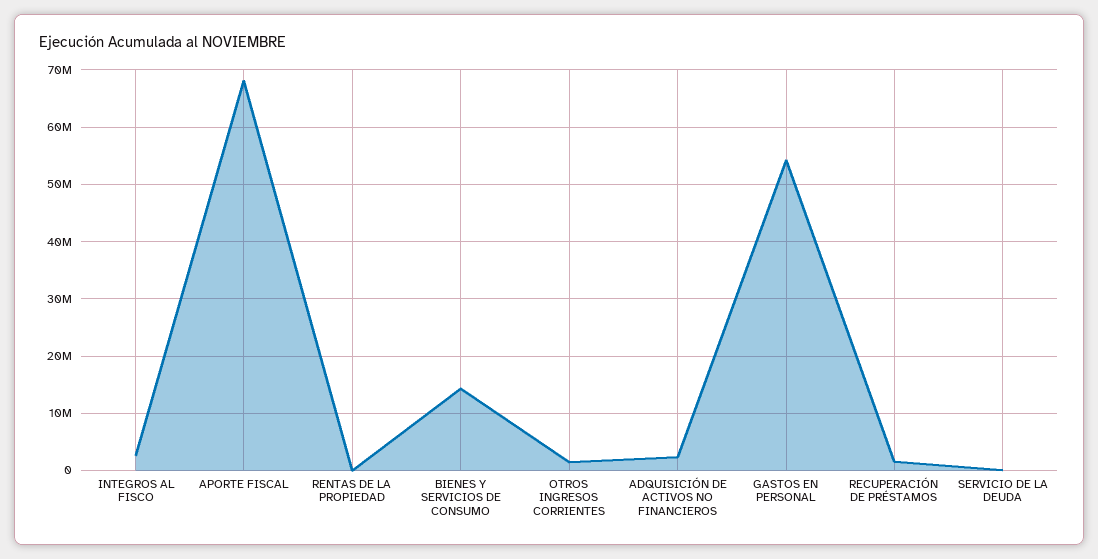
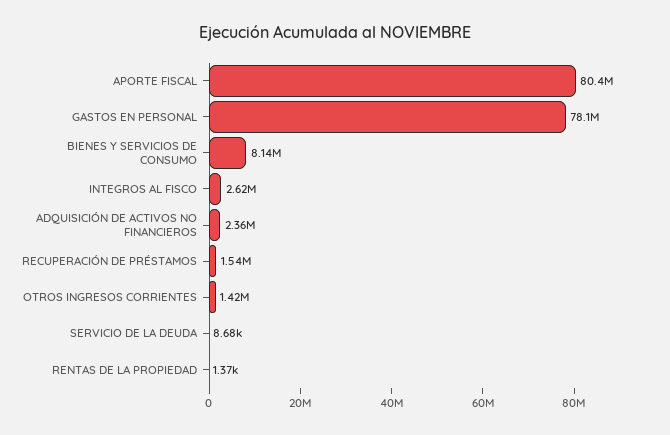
  {
    "INTEGROS AL FISCO": 2620000,
-   "APORTE FISCAL": 68000000,
+   "APORTE FISCAL": 80400000,
    "RENTAS DE LA PROPIEDAD": 1370,
-   "BIENES Y SERVICIOS DE CONSUMO": 14000000,
+   "BIENES Y SERVICIOS DE CONSUMO": 8140000,
    "OTROS INGRESOS CORRIENTES": 1420000,
    "ADQUISICIÓN DE ACTIVOS NO FINANCIEROS": 2360000,
-   "GASTOS EN PERSONAL": 54000000,
+   "GASTOS EN PERSONAL": 78100000,
    "RECUPERACIÓN DE PRÉSTAMOS": 1540000,
    "SERVICIO DE LA DEUDA": 8680
  }

